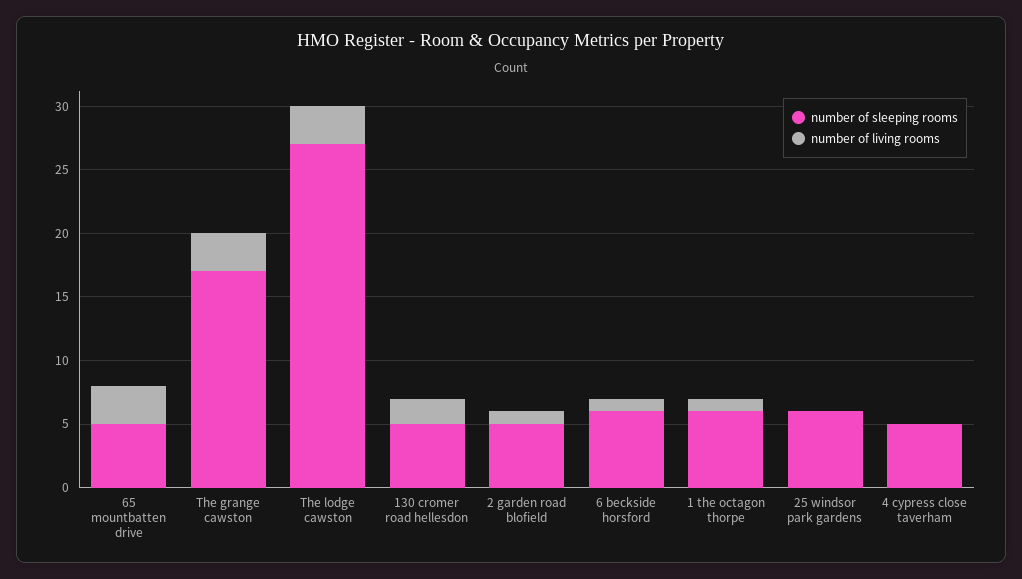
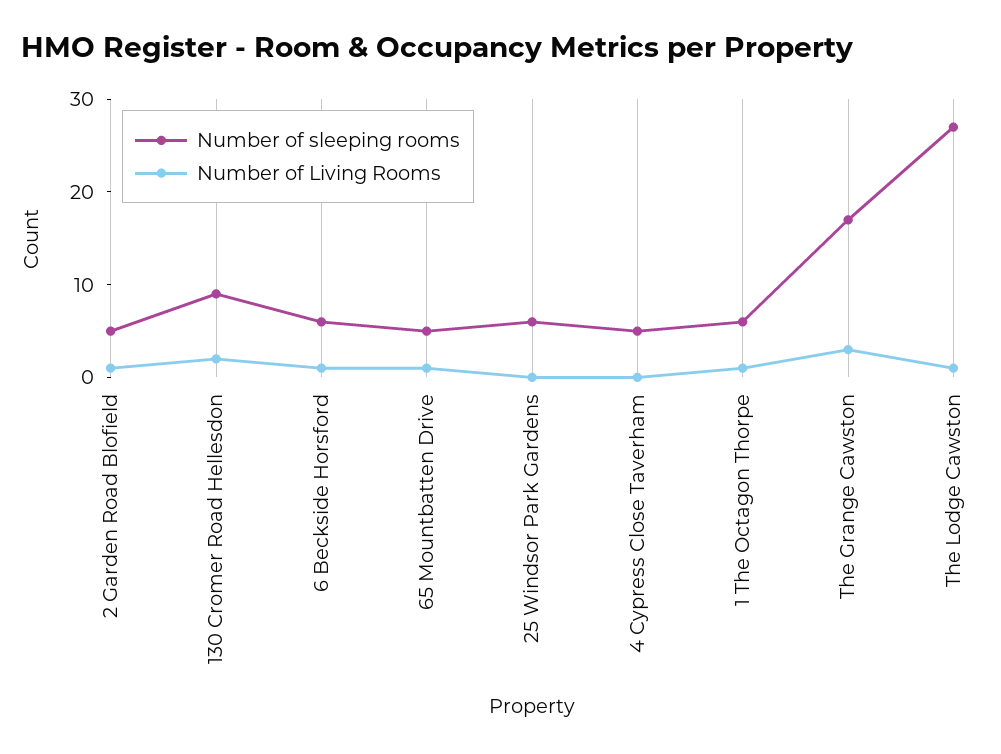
  {
    "number of sleeping rooms": {
      "65 mountbatten drive": 5,
      "The grange cawston": 17,
      "The lodge cawston": 27,
-     "130 cromer road hellesdon": 5,
+     "130 cromer road hellesdon": 9,
      "2 garden road blofield": 5,
      "6 beckside horsford": 6,
      "1 the octagon thorpe": 6,
      "25 windsor park gardens": 6,
      "4 cypress close taverham": 5
    },
    "number of living rooms": {
-     "65 mountbatten drive": 3,
+     "65 mountbatten drive": 1,
      "The grange cawston": 3,
-     "The lodge cawston": 3,
+     "The lodge cawston": 1,
      "130 cromer road hellesdon": 2,
      "2 garden road blofield": 1,
      "6 beckside horsford": 1,
      "1 the octagon thorpe": 1,
      "25 windsor park gardens": 0,
      "4 cypress close taverham": 0
    }
  }

